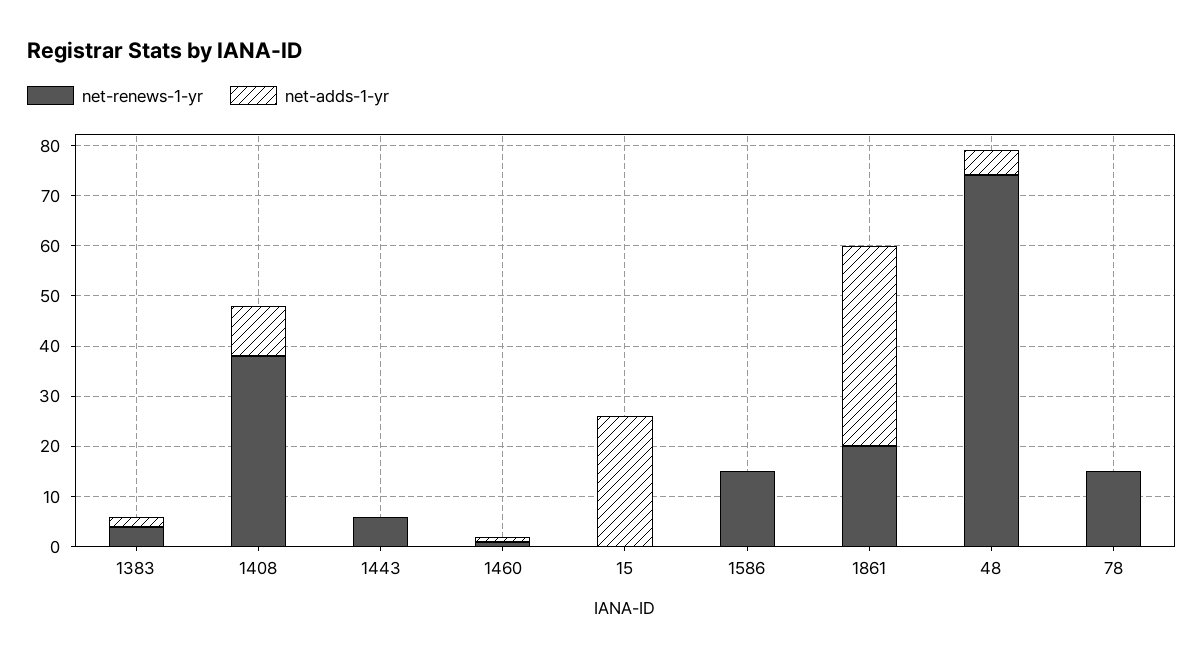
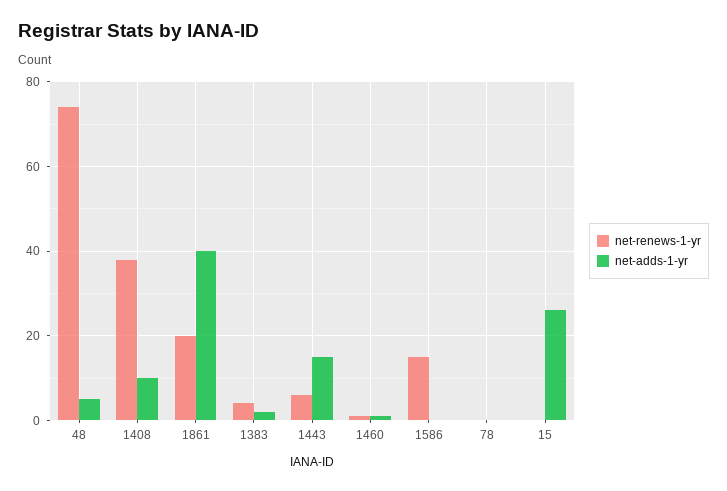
  {
    "net-renews-1-yr": {
      "1383": 5,
      "1408": 40,
      "1443": 5,
      "1460": 0,
      "15": 0,
      "1586": 15,
      "1861": 20,
      "48": 75,
-     "78": 15
+     "78": 0
    },
    "net-adds-1-yr": {
      "1383": 0,
      "1408": 10,
-     "1443": 0,
+     "1443": 15,
      "1460": 0,
      "15": 25,
      "1586": 0,
      "1861": 40,
      "48": 5,
      "78": 0
    }
  }

